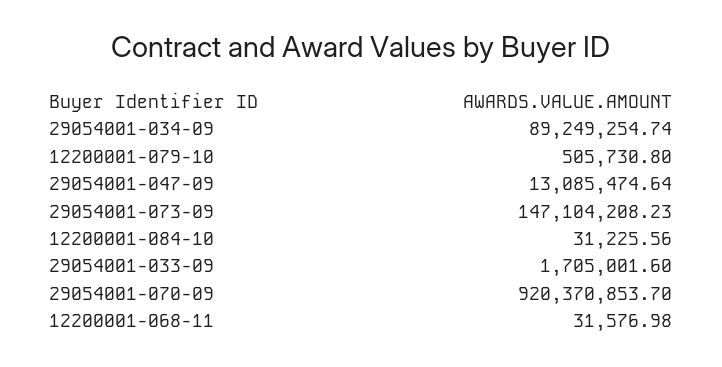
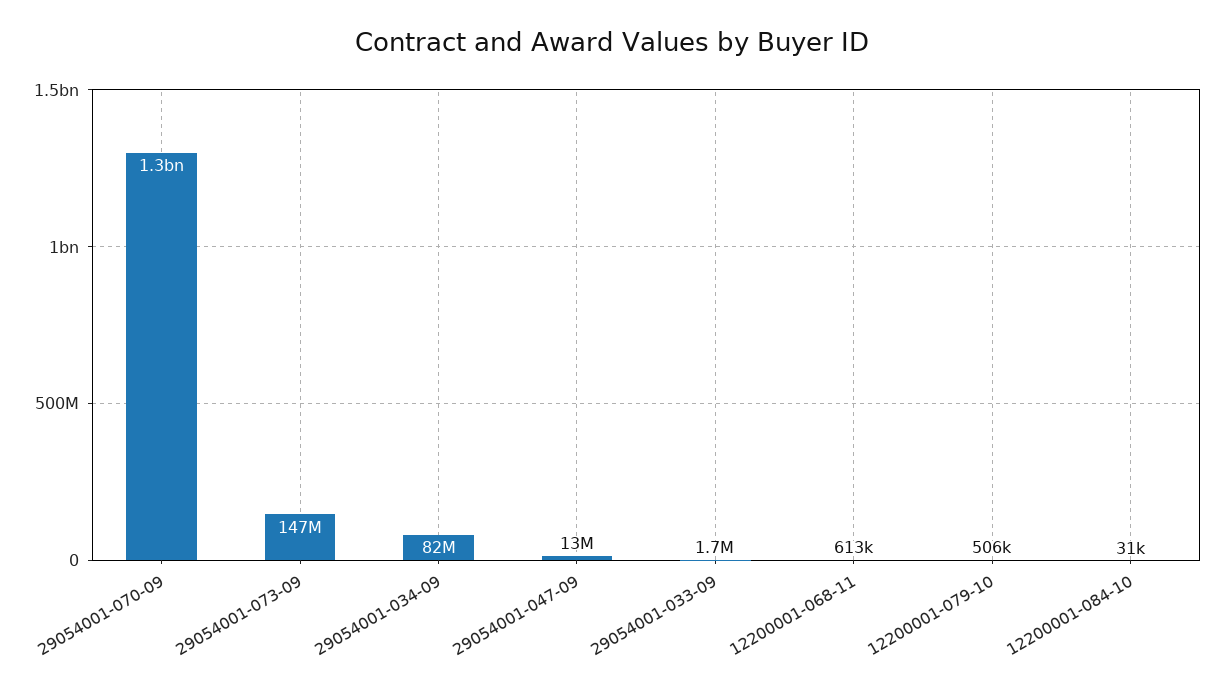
  {
-   "29054001-034-09": 89249254.74,
+   "29054001-034-09": 82000000,
    "12200001-079-10": 505730.8,
    "29054001-047-09": 13085474.64,
    "29054001-073-09": 147104208.23,
    "12200001-084-10": 31225.56,
    "29054001-033-09": 1705001.6,
-   "29054001-070-09": 920370853.7,
+   "29054001-070-09": 1300000000,
-   "12200001-068-11": 31576.98
+   "12200001-068-11": 613000
  }

